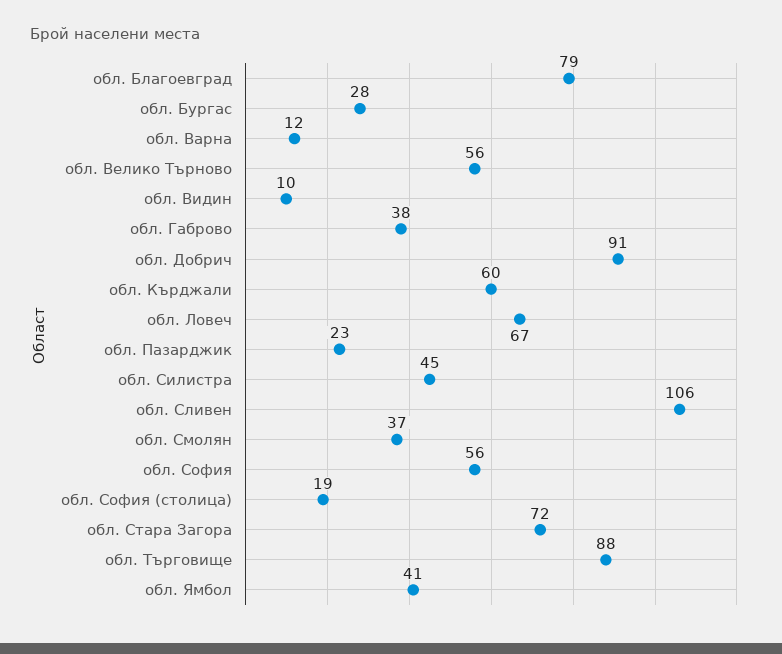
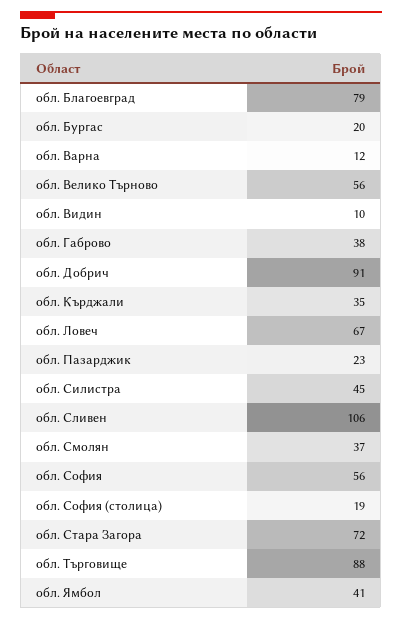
  {
    "обл. Благоевград": 79,
-   "обл. Бургас": 28,
+   "обл. Бургас": 20,
    "обл. Варна": 12,
    "обл. Велико Търново": 56,
    "обл. Видин": 10,
    "обл. Габрово": 38,
    "обл. Добрич": 91,
-   "обл. Кърджали": 60,
+   "обл. Кърджали": 35,
    "обл. Ловеч": 67,
    "обл. Пазарджик": 23,
    "обл. Силистра": 45,
    "обл. Сливен": 106,
    "обл. Смолян": 37,
    "обл. София": 56,
    "обл. София (столица)": 19,
    "обл. Стара Загора": 72,
    "обл. Търговище": 88,
    "обл. Ямбол": 41
  }

